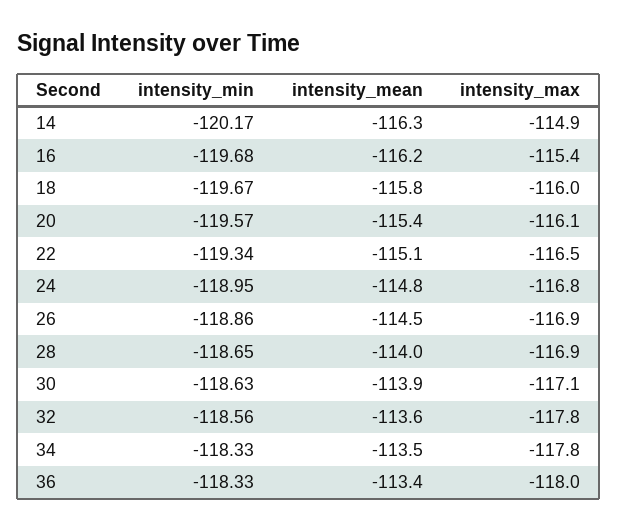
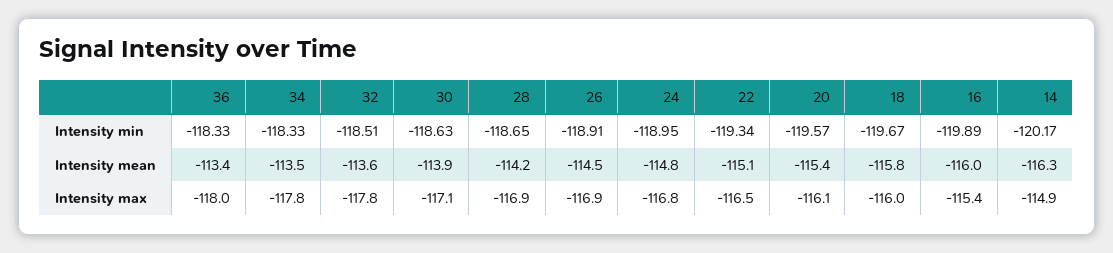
  {
    "intensity_min": {
      "14": -120.17,
-     "16": -119.68,
+     "16": -119.89,
      "18": -119.67,
      "20": -119.57,
      "22": -119.34,
      "24": -118.95,
-     "26": -118.86,
+     "26": -118.91,
      "28": -118.65,
      "30": -118.63,
-     "32": -118.56,
+     "32": -118.51,
      "34": -118.33,
      "36": -118.33
    },
    "intensity_mean": {
      "14": -116.3,
-     "16": -116.2,
+     "16": -116,
      "18": -115.8,
      "20": -115.4,
      "22": -115.1,
      "24": -114.8,
      "26": -114.5,
-     "28": -114,
+     "28": -114.2,
      "30": -113.9,
      "32": -113.6,
      "34": -113.5,
      "36": -113.4
    },
    "intensity_max": {
      "14": -114.9,
      "16": -115.4,
      "18": -116,
      "20": -116.1,
      "22": -116.5,
      "24": -116.8,
      "26": -116.9,
      "28": -116.9,
      "30": -117.1,
      "32": -117.8,
      "34": -117.8,
      "36": -118
    }
  }

